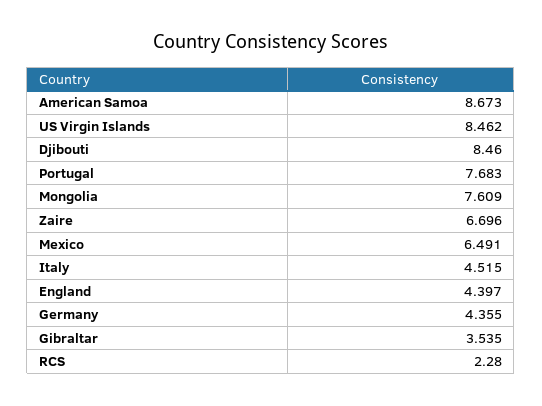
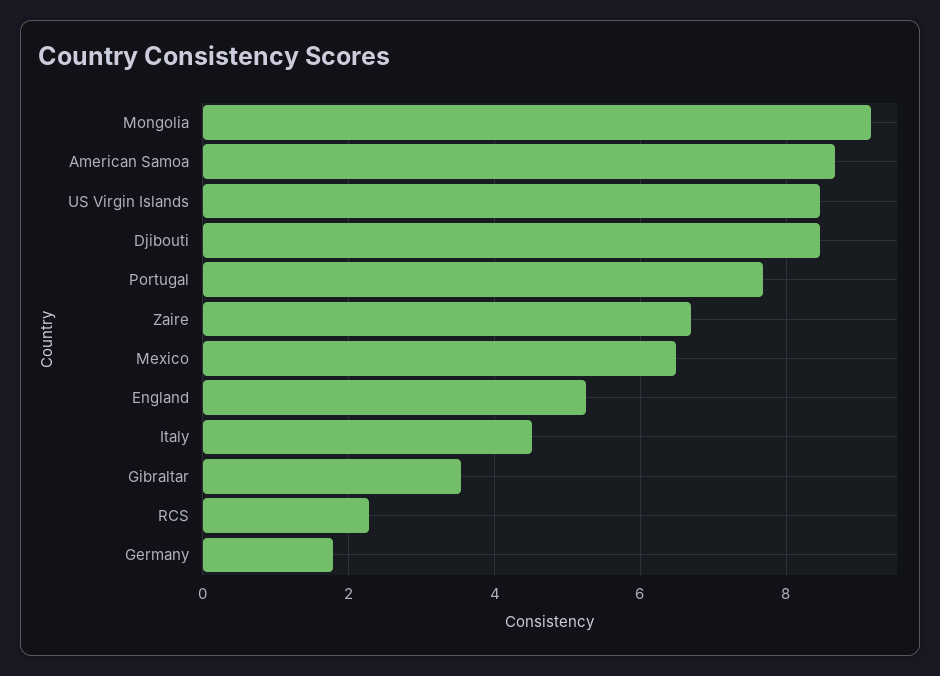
  {
    "American Samoa": 8.673,
    "US Virgin Islands": 8.462,
    "Djibouti": 8.46,
    "Portugal": 7.683,
-   "Mongolia": 7.609,
+   "Mongolia": 9.2,
    "Zaire": 6.696,
    "Mexico": 6.491,
    "Italy": 4.515,
-   "England": 4.397,
+   "England": 5.2,
-   "Germany": 4.355,
+   "Germany": 1.8,
    "Gibraltar": 3.535,
    "RCS": 2.28
  }

